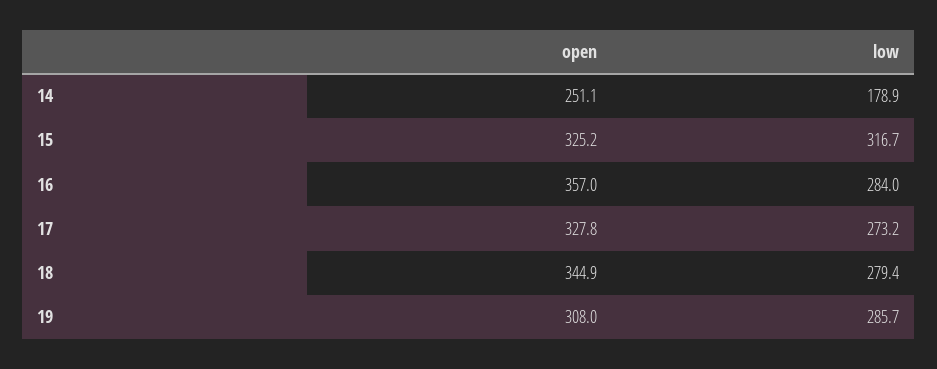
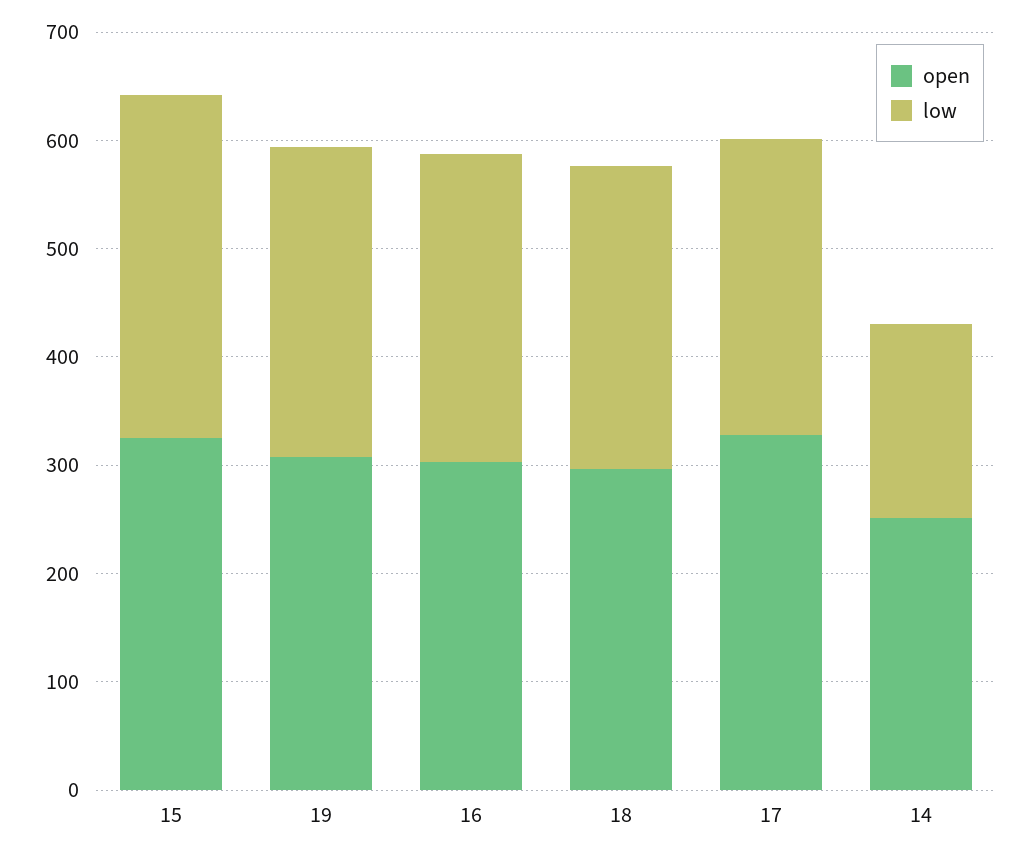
  {
    "open": {
      "14": 251.1,
      "15": 325.2,
-     "16": 357,
+     "16": 300,
      "17": 327.8,
-     "18": 344.9,
+     "18": 300,
      "19": 308
    },
    "low": {
      "14": 178.9,
      "15": 316.7,
      "16": 284,
      "17": 273.2,
      "18": 279.4,
      "19": 285.7
    }
  }

